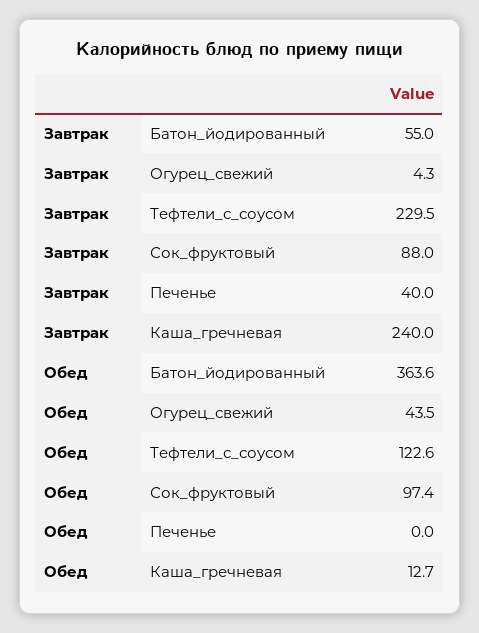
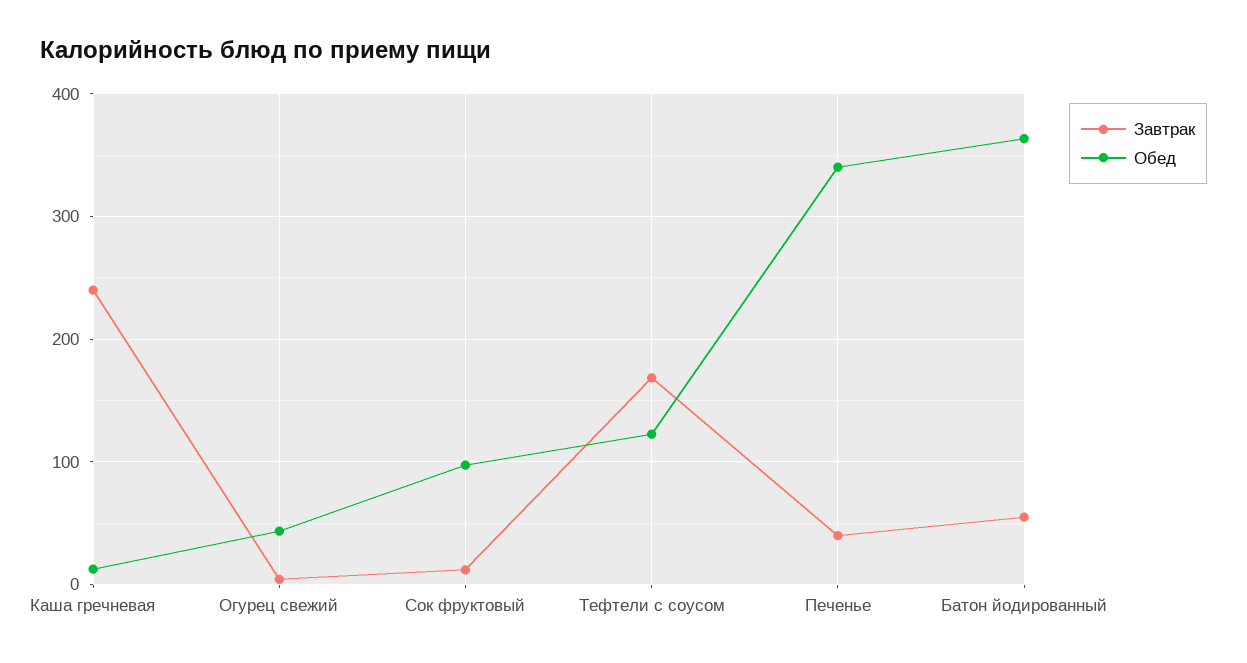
  {
    "Завтрак": {
      "Батон_йодированный": 55,
      "Огурец_свежий": 4.3,
-     "Тефтели_с_соусом": 229.5,
+     "Тефтели_с_соусом": 170,
-     "Сок_фруктовый": 88,
+     "Сок_фруктовый": 10,
      "Печенье": 40,
      "Каша_гречневая": 240
    },
    "Обед": {
      "Батон_йодированный": 363.6,
      "Огурец_свежий": 43.5,
      "Тефтели_с_соусом": 122.6,
      "Сок_фруктовый": 97.4,
-     "Печенье": 0,
+     "Печенье": 340,
      "Каша_гречневая": 12.7
    }
  }

